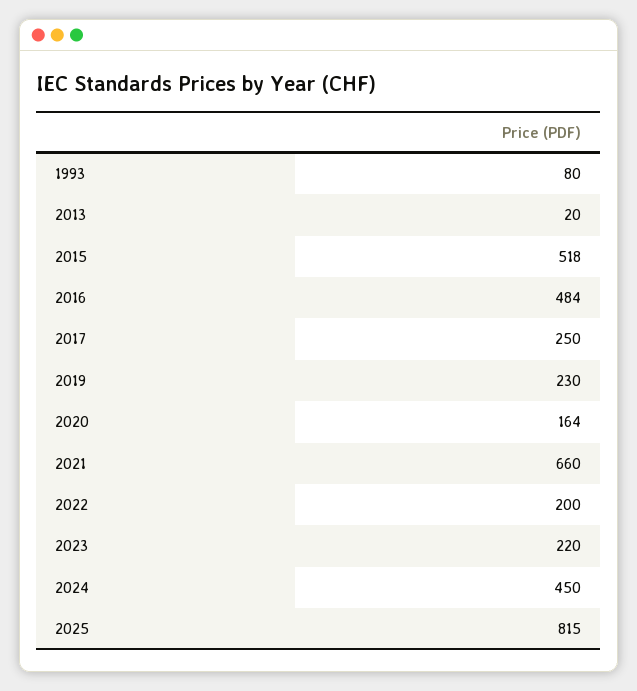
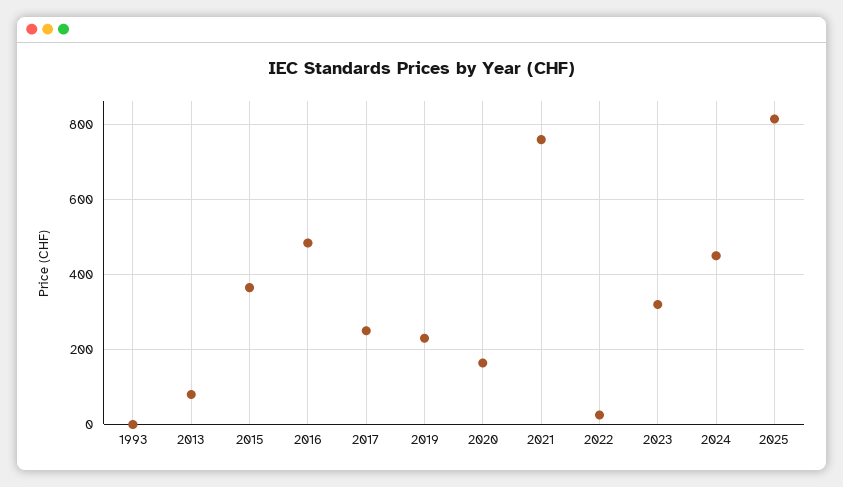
  {
-   "1993": 80,
+   "1993": 0,
-   "2013": 20,
+   "2013": 80,
-   "2015": 518,
+   "2015": 360,
    "2016": 484,
    "2017": 250,
    "2019": 230,
    "2020": 164,
-   "2021": 660,
+   "2021": 760,
-   "2022": 200,
+   "2022": 20,
-   "2023": 220,
+   "2023": 320,
    "2024": 450,
    "2025": 815
  }

